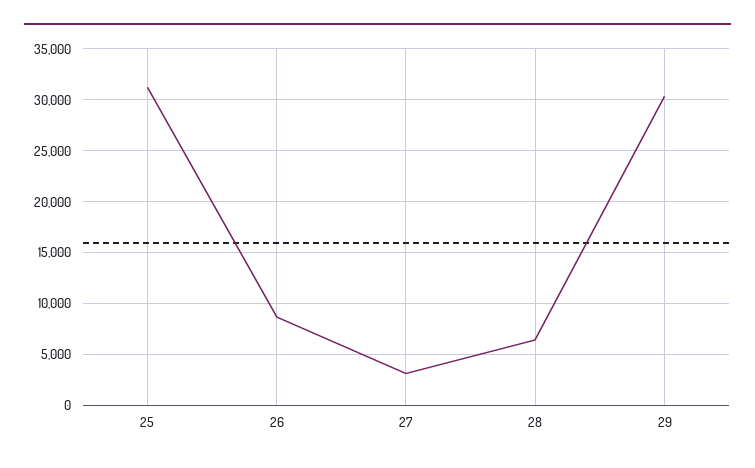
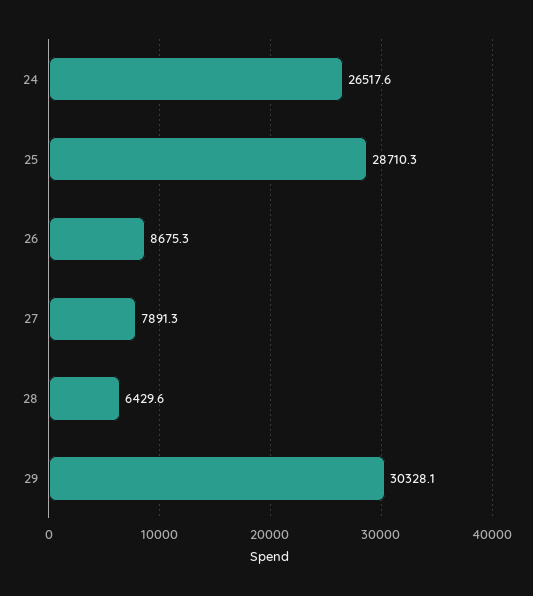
  {
-   "25": 31000,
+   "25": 28710.3,
    "26": 8675.3,
-   "27": 3000,
+   "27": 7891.3,
    "28": 6429.6,
-   "29": 30328.1
+   "29": 30328.1,
+   "24": 26517.6
  }

